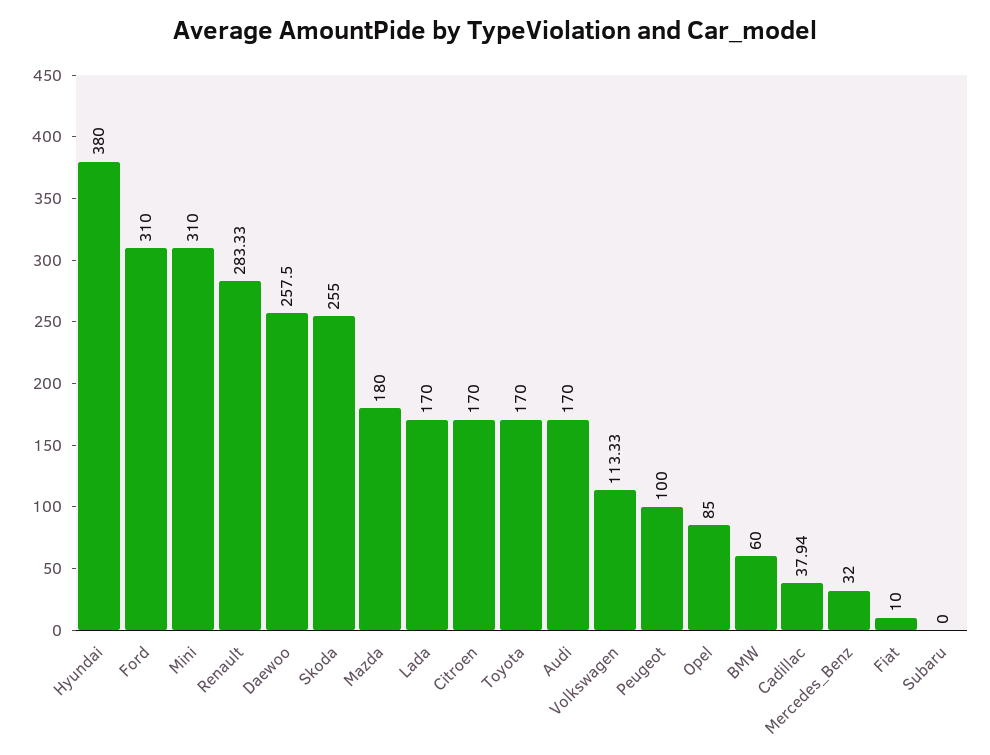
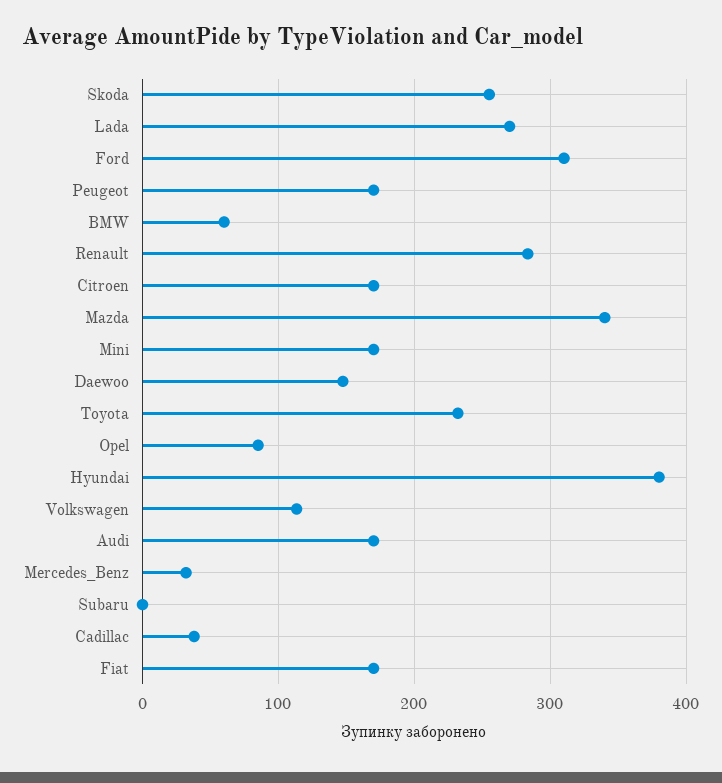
  {
    "Hyundai": 380,
    "Ford": 310,
-   "Mini": 310,
+   "Mini": 170,
    "Renault": 283.33,
-   "Daewoo": 257.5,
+   "Daewoo": 150,
    "Skoda": 255,
-   "Mazda": 180,
+   "Mazda": 340,
-   "Lada": 170,
+   "Lada": 270,
    "Citroen": 170,
-   "Toyota": 170,
+   "Toyota": 230,
    "Audi": 170,
    "Volkswagen": 113.33,
-   "Peugeot": 100,
+   "Peugeot": 170,
    "Opel": 85,
    "BMW": 60,
    "Cadillac": 37.94,
    "Mercedes_Benz": 32,
-   "Fiat": 10,
+   "Fiat": 170,
    "Subaru": 0
  }

